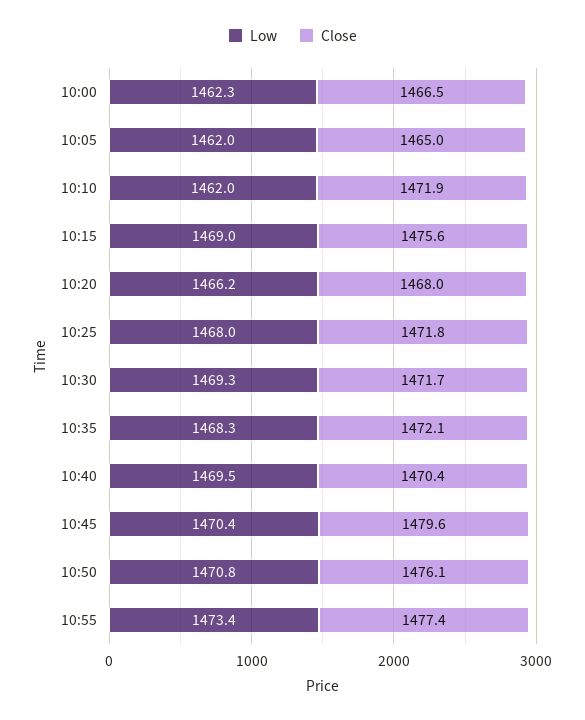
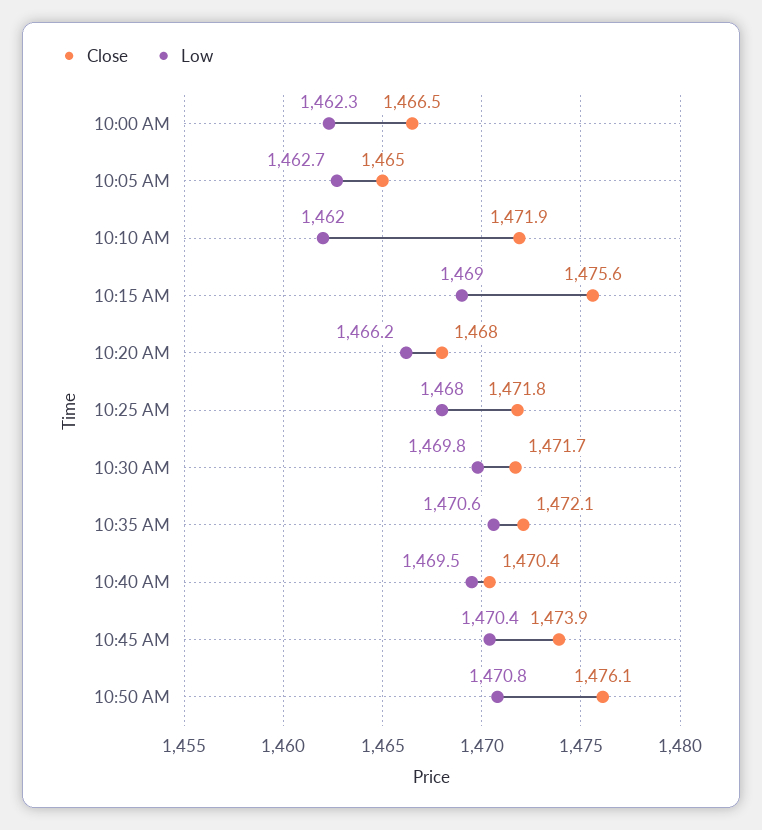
  {
    "Low": {
      "10:00": 1462.3,
-     "10:05": 1462,
+     "10:05": 1462.7,
      "10:10": 1462,
      "10:15": 1469,
      "10:20": 1466.2,
      "10:25": 1468,
-     "10:30": 1469.3,
+     "10:30": 1469.8,
-     "10:35": 1468.3,
+     "10:35": 1470.6,
      "10:40": 1469.5,
      "10:45": 1470.4,
-     "10:50": 1470.8,
+     "10:50": 1470.8
-     "10:55": 1473.4
    },
    "Close": {
      "10:00": 1466.5,
      "10:05": 1465,
      "10:10": 1471.9,
      "10:15": 1475.6,
      "10:20": 1468,
      "10:25": 1471.8,
      "10:30": 1471.7,
      "10:35": 1472.1,
      "10:40": 1470.4,
-     "10:45": 1479.6,
+     "10:45": 1473.9,
-     "10:50": 1476.1,
+     "10:50": 1476.1
-     "10:55": 1477.4
    }
  }

